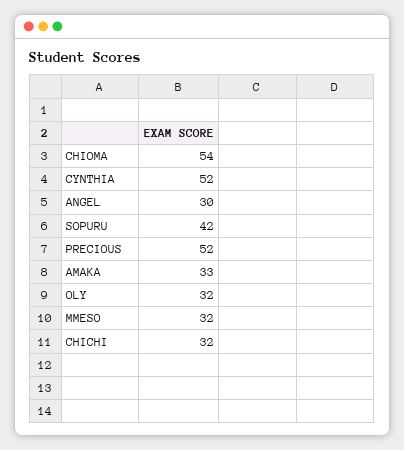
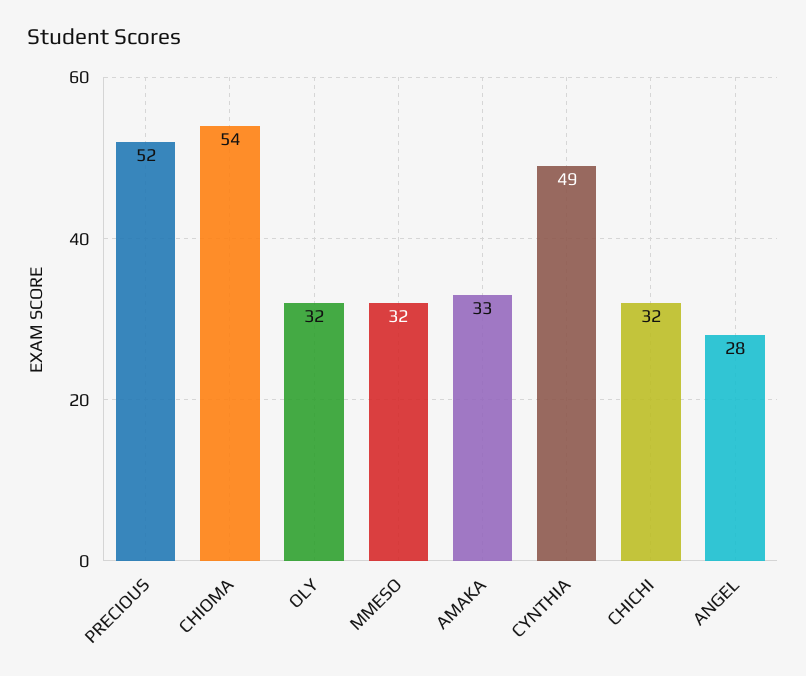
  {
    "CHIOMA": 54,
-   "CYNTHIA": 52,
+   "CYNTHIA": 49,
-   "ANGEL": 30,
+   "ANGEL": 28,
-   "SOPURU": 42,
    "PRECIOUS": 52,
    "AMAKA": 33,
    "OLY": 32,
    "MMESO": 32,
    "CHICHI": 32
  }

